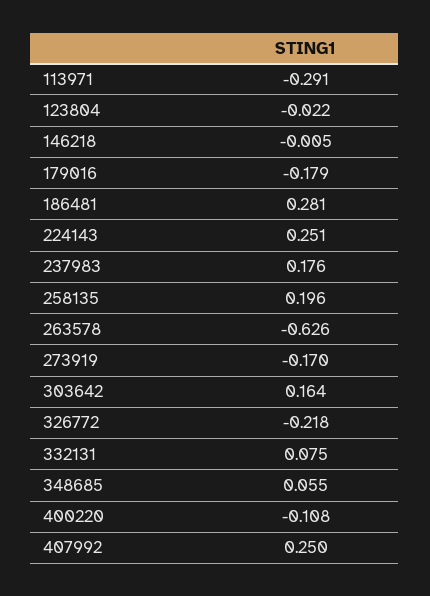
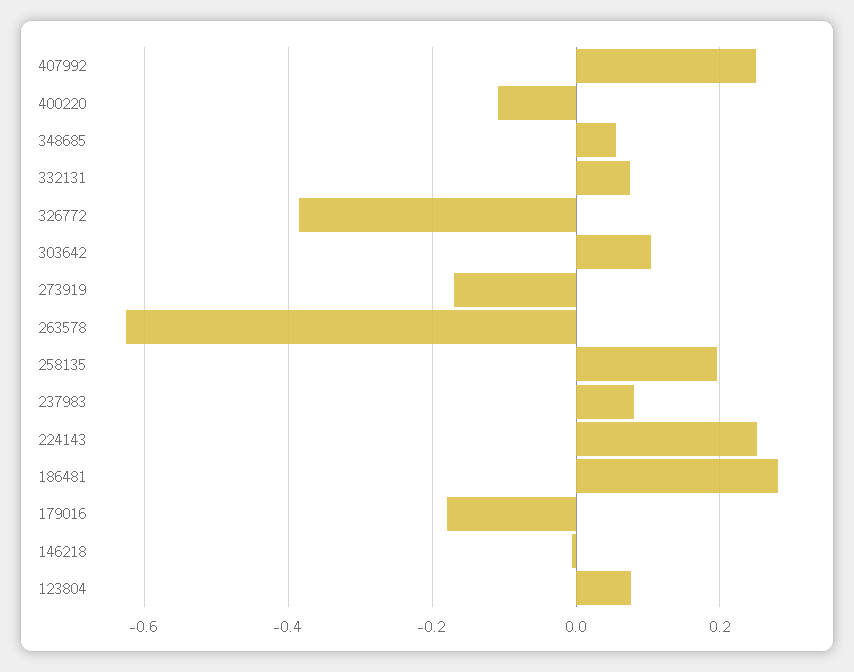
  {
-   "113971": -0.291,
-   "123804": -0.022,
+   "123804": 0.08,
    "146218": -0.005,
    "179016": -0.179,
    "186481": 0.281,
    "224143": 0.251,
-   "237983": 0.176,
+   "237983": 0.08,
    "258135": 0.196,
    "263578": -0.626,
    "273919": -0.17,
-   "303642": 0.164,
+   "303642": 0.1,
-   "326772": -0.218,
+   "326772": -0.38,
    "332131": 0.075,
    "348685": 0.055,
    "400220": -0.108,
    "407992": 0.25
  }

